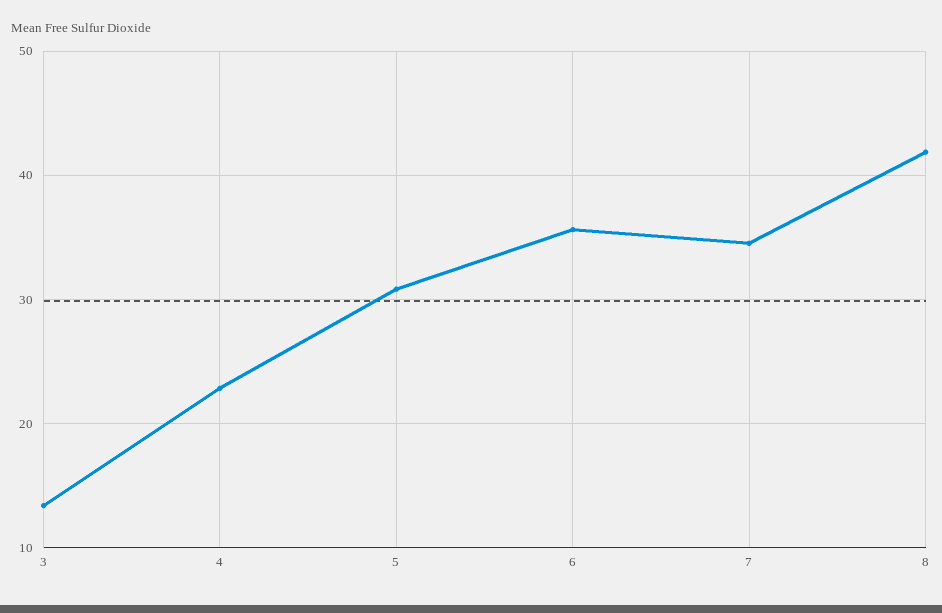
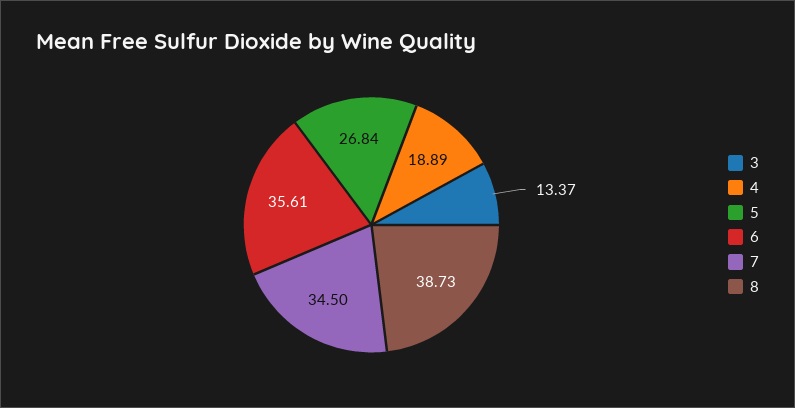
  {
    "3": 13.37,
-   "4": 23,
+   "4": 18.89,
-   "5": 31,
+   "5": 26.84,
    "6": 35.61,
    "7": 34.5,
-   "8": 42
+   "8": 38.73
  }

